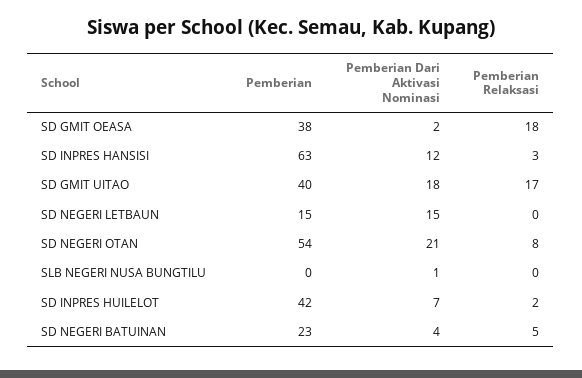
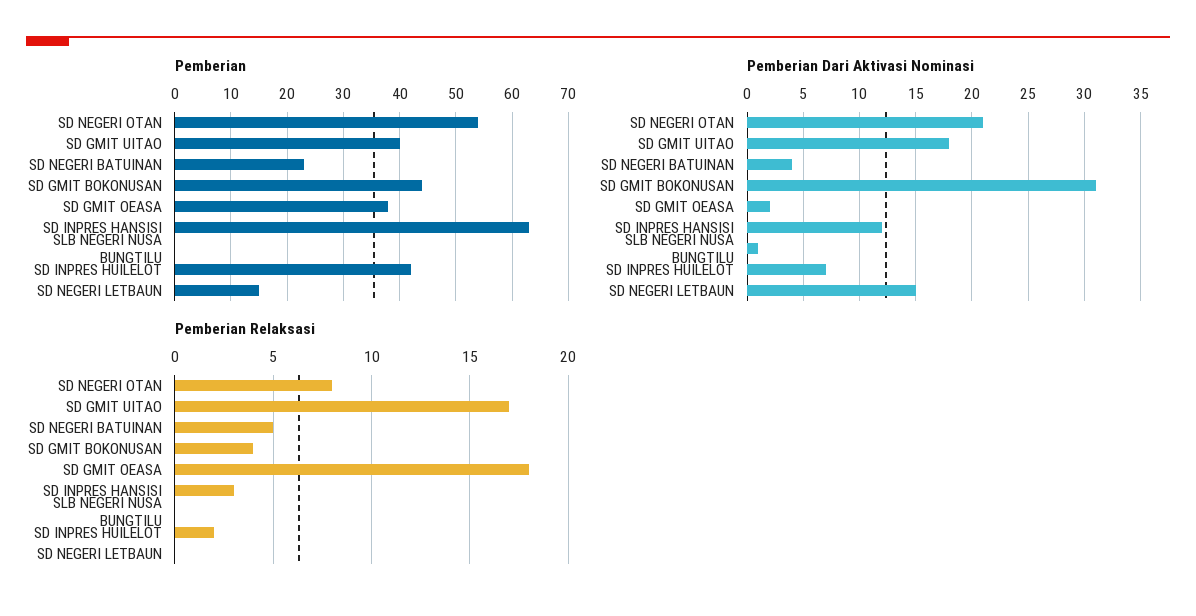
  {
    "Pemberian": {
      "SD GMIT OEASA": 38,
      "SD INPRES HANSISI": 63,
      "SD GMIT UITAO": 40,
      "SD NEGERI LETBAUN": 15,
      "SD NEGERI OTAN": 54,
      "SLB NEGERI NUSA BUNGTILU": 0,
      "SD INPRES HUILELOT": 42,
-     "SD NEGERI BATUINAN": 23
+     "SD NEGERI BATUINAN": 23,
+     "SD GMIT BOKONUSAN": 45
    },
    "Pemberian Dari Aktivasi Nominasi": {
      "SD GMIT OEASA": 2,
      "SD INPRES HANSISI": 12,
      "SD GMIT UITAO": 18,
      "SD NEGERI LETBAUN": 15,
      "SD NEGERI OTAN": 21,
      "SLB NEGERI NUSA BUNGTILU": 1,
      "SD INPRES HUILELOT": 7,
-     "SD NEGERI BATUINAN": 4
+     "SD NEGERI BATUINAN": 4,
+     "SD GMIT BOKONUSAN": 31
    },
    "Pemberian Relaksasi": {
      "SD GMIT OEASA": 18,
      "SD INPRES HANSISI": 3,
      "SD GMIT UITAO": 17,
      "SD NEGERI LETBAUN": 0,
      "SD NEGERI OTAN": 8,
      "SLB NEGERI NUSA BUNGTILU": 0,
      "SD INPRES HUILELOT": 2,
-     "SD NEGERI BATUINAN": 5
+     "SD NEGERI BATUINAN": 5,
+     "SD GMIT BOKONUSAN": 4
    }
  }

